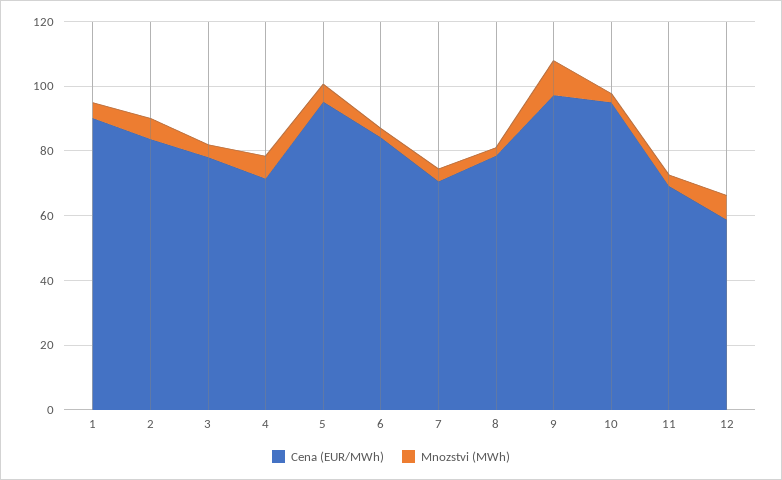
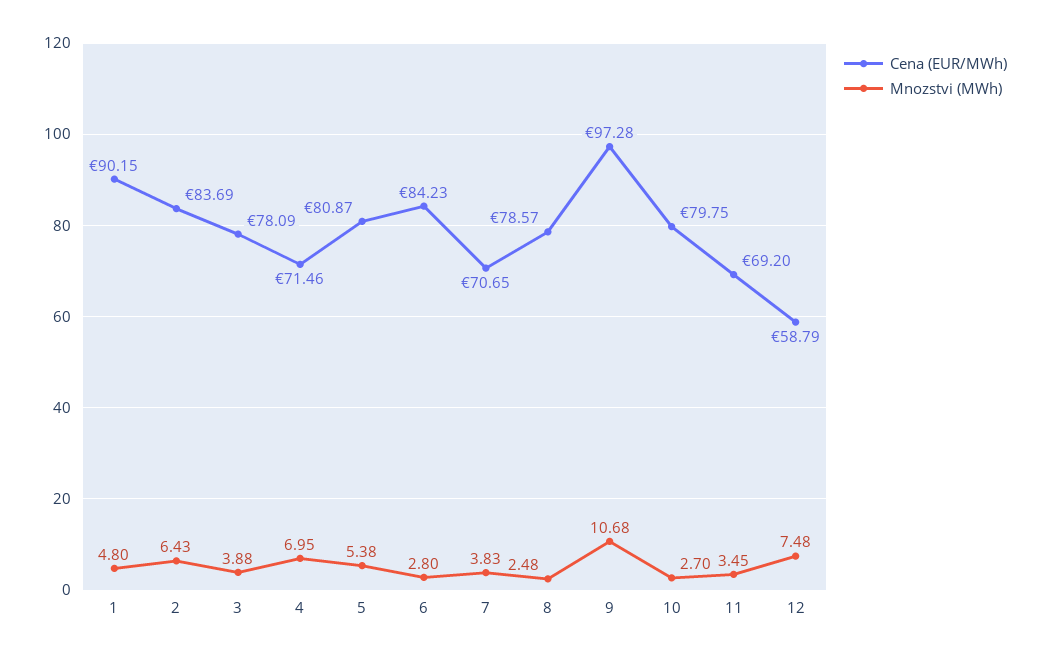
  {
    "Cena (EUR/MWh)": {
      "1": 90.15,
      "2": 83.69,
      "3": 78.09,
      "4": 71.46,
-     "5": 95,
+     "5": 80.87,
      "6": 84.23,
      "7": 70.65,
      "8": 78.57,
      "9": 97.28,
-     "10": 95,
+     "10": 79.75,
      "11": 69.2,
      "12": 58.79
    },
    "Mnozstvi (MWh)": {
      "1": 4.8,
      "2": 6.43,
      "3": 3.88,
      "4": 6.95,
      "5": 5.38,
      "6": 2.8,
      "7": 3.83,
      "8": 2.48,
      "9": 10.68,
      "10": 2.7,
      "11": 3.45,
      "12": 7.48
    }
  }

